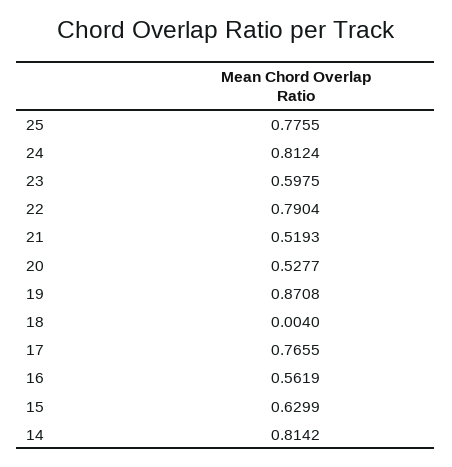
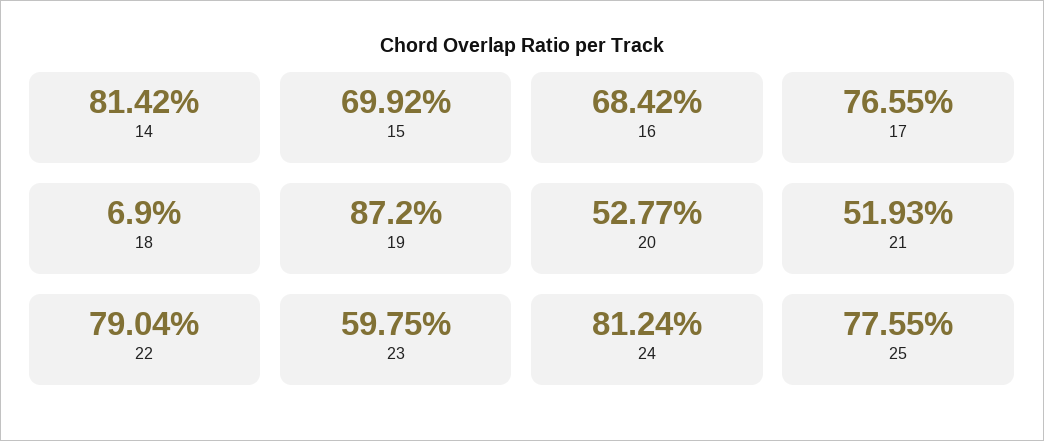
  {
    "25": 0.7755,
    "24": 0.8124,
    "23": 0.5975,
    "22": 0.7904,
    "21": 0.5193,
    "20": 0.5277,
-   "19": 0.8708,
+   "19": 0.872,
-   "18": 0.004,
+   "18": 0.069,
    "17": 0.7655,
-   "16": 0.5619,
+   "16": 0.6842,
-   "15": 0.6299,
+   "15": 0.6992,
    "14": 0.8142
  }

